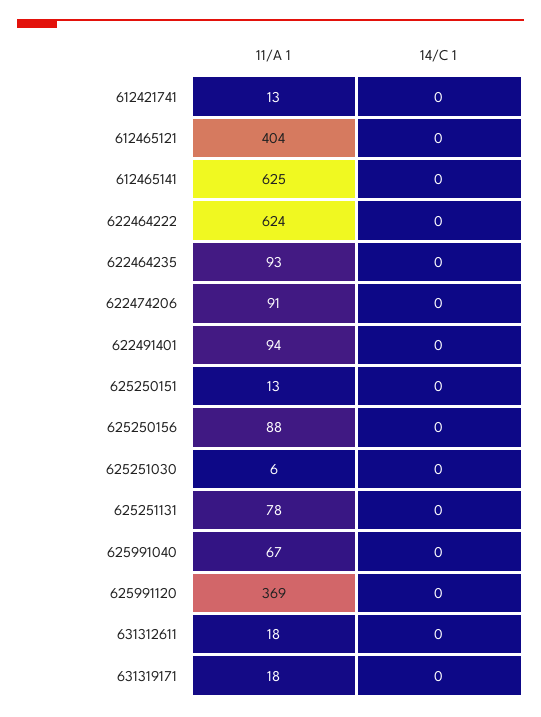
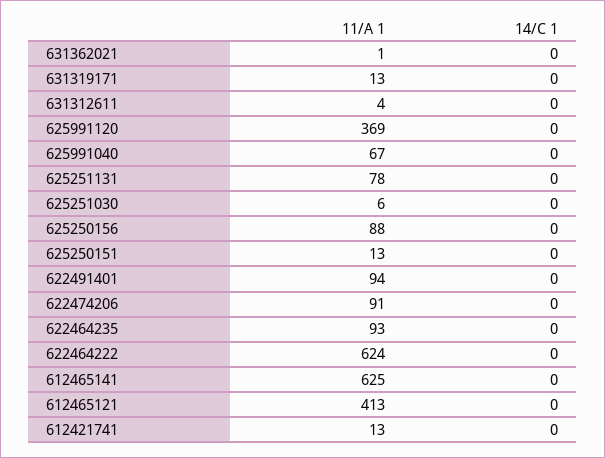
  {
    "11/A 1": {
      "612421741": 13,
-     "612465121": 404,
+     "612465121": 413,
      "612465141": 625,
      "622464222": 624,
      "622464235": 93,
      "622474206": 91,
      "622491401": 94,
      "625250151": 13,
      "625250156": 88,
      "625251030": 6,
      "625251131": 78,
      "625991040": 67,
      "625991120": 369,
-     "631312611": 18,
+     "631312611": 4,
-     "631319171": 18
+     "631319171": 13,
+     "631362021": 1
    },
    "14/C 1": {
      "612421741": 0,
      "612465121": 0,
      "612465141": 0,
      "622464222": 0,
      "622464235": 0,
      "622474206": 0,
      "622491401": 0,
      "625250151": 0,
      "625250156": 0,
      "625251030": 0,
      "625251131": 0,
      "625991040": 0,
      "625991120": 0,
      "631312611": 0,
-     "631319171": 0
+     "631319171": 0,
+     "631362021": 0
    }
  }

